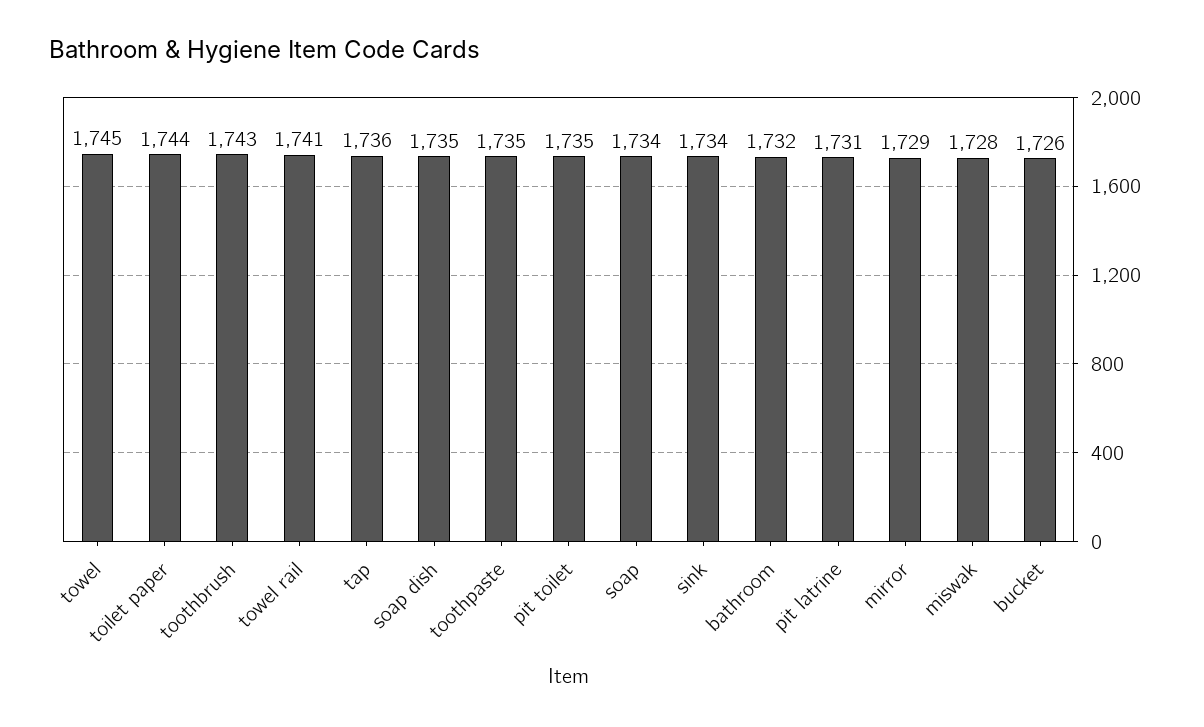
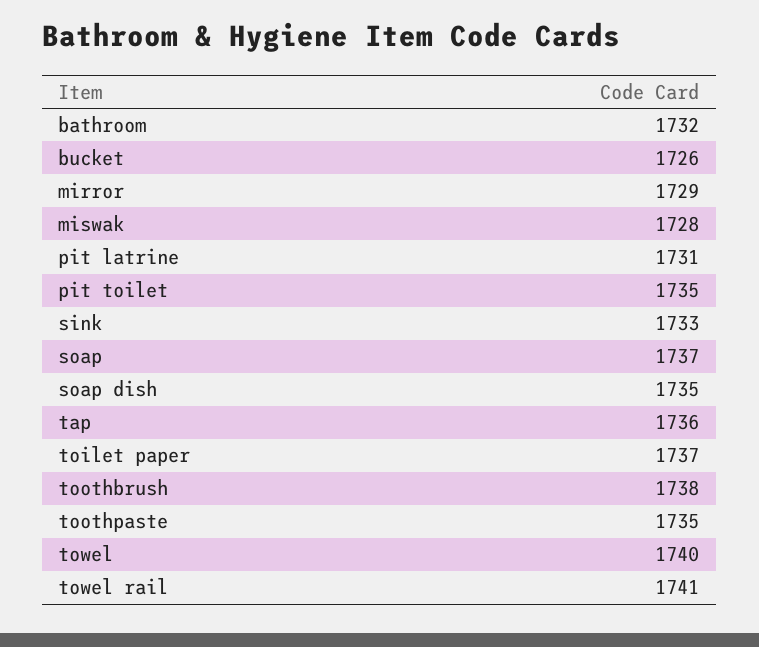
  {
-   "towel": 1745,
+   "towel": 1740,
-   "toilet paper": 1744,
+   "toilet paper": 1737,
-   "toothbrush": 1743,
+   "toothbrush": 1738,
    "towel rail": 1741,
    "tap": 1736,
    "soap dish": 1735,
    "toothpaste": 1735,
    "pit toilet": 1735,
-   "soap": 1734,
+   "soap": 1737,
-   "sink": 1734,
+   "sink": 1733,
    "bathroom": 1732,
    "pit latrine": 1731,
    "mirror": 1729,
    "miswak": 1728,
    "bucket": 1726
  }

